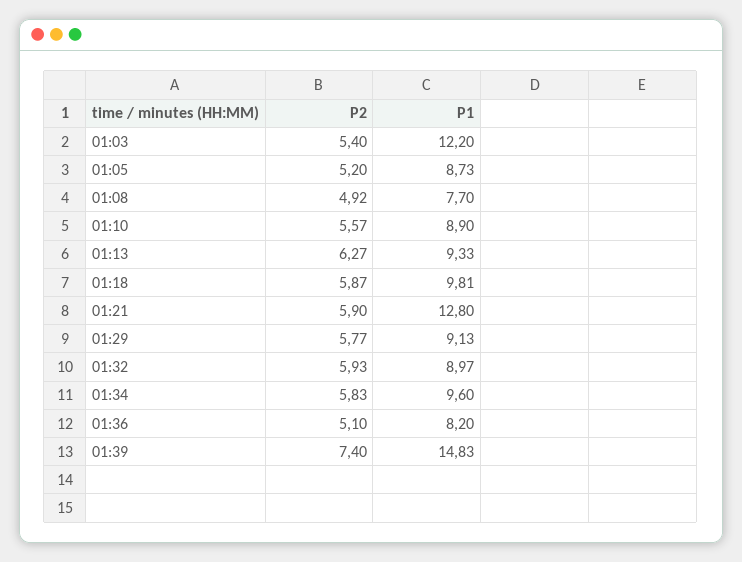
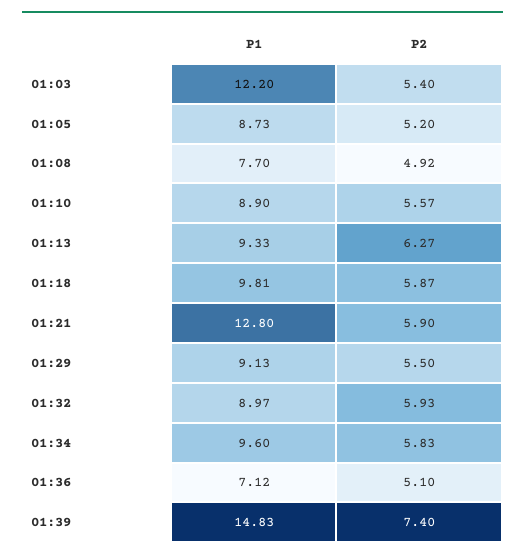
  {
    "P2": {
      "01:03": 5.4,
      "01:05": 5.2,
      "01:08": 4.92,
      "01:10": 5.57,
      "01:13": 6.27,
      "01:18": 5.87,
      "01:21": 5.9,
-     "01:29": 5.77,
+     "01:29": 5.5,
      "01:32": 5.93,
      "01:34": 5.83,
      "01:36": 5.1,
      "01:39": 7.4
    },
    "P1": {
      "01:03": 12.2,
      "01:05": 8.73,
      "01:08": 7.7,
      "01:10": 8.9,
      "01:13": 9.33,
      "01:18": 9.81,
      "01:21": 12.8,
      "01:29": 9.13,
      "01:32": 8.97,
      "01:34": 9.6,
-     "01:36": 8.2,
+     "01:36": 7.12,
      "01:39": 14.83
    }
  }

